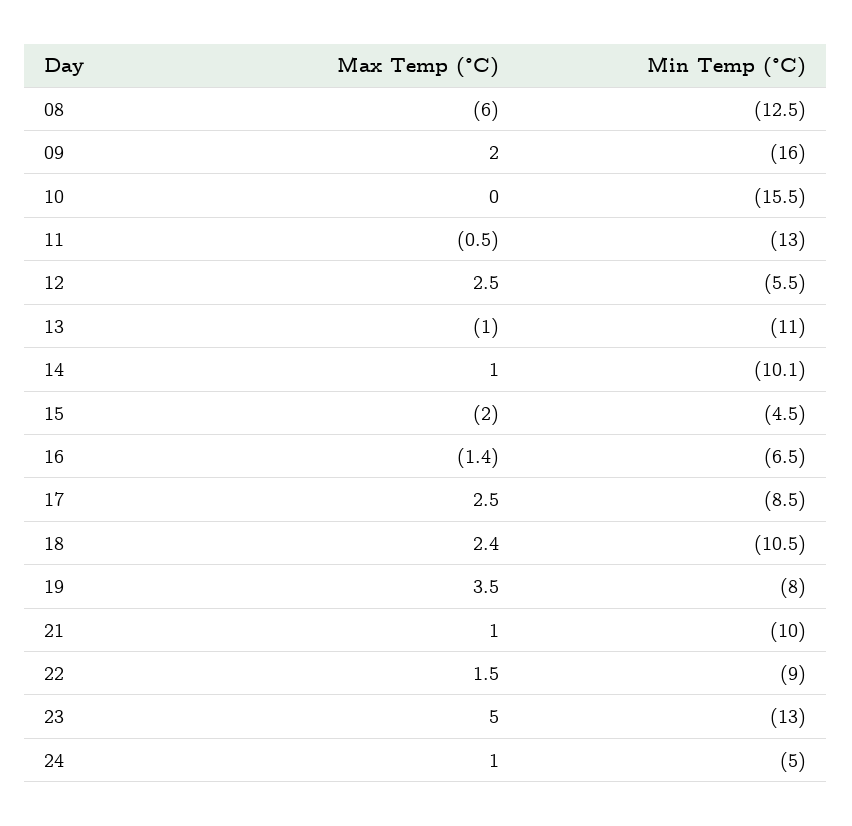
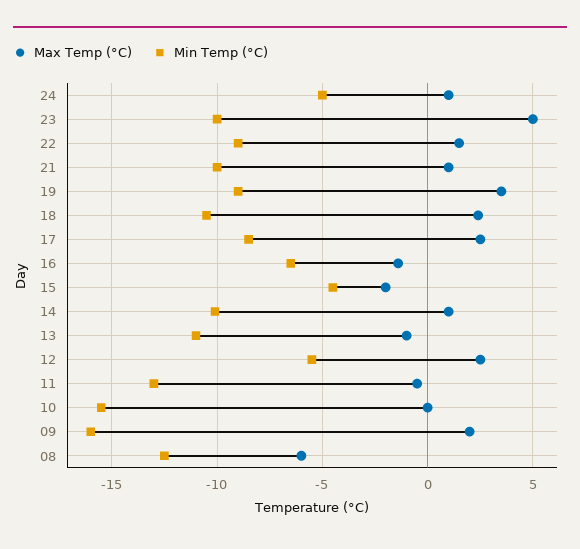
  {
    "Max Temp (°C)": {
      "08": -6,
      "09": 2,
      "10": 0,
      "11": -0.5,
      "12": 2.5,
      "13": -1,
      "14": 1,
      "15": -2,
      "16": -1.4,
      "17": 2.5,
      "18": 2.4,
      "19": 3.5,
      "21": 1,
      "22": 1.5,
      "23": 5,
      "24": 1
    },
    "Min Temp (°C)": {
      "08": -12.5,
      "09": -16,
      "10": -15.5,
      "11": -13,
      "12": -5.5,
      "13": -11,
      "14": -10.1,
      "15": -4.5,
      "16": -6.5,
      "17": -8.5,
      "18": -10.5,
-     "19": -8,
+     "19": -9,
      "21": -10,
      "22": -9,
-     "23": -13,
+     "23": -10,
      "24": -5
    }
  }

